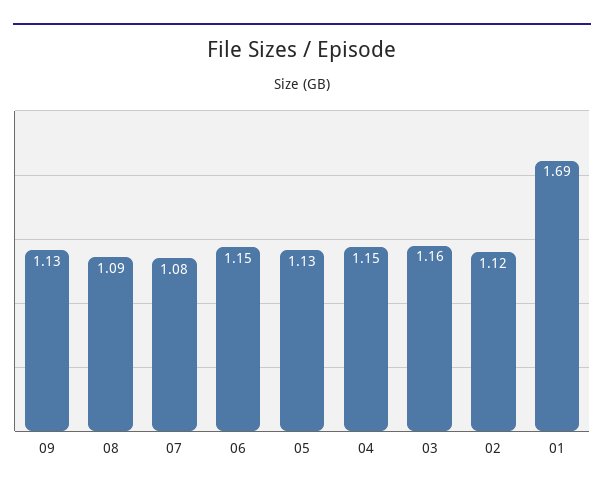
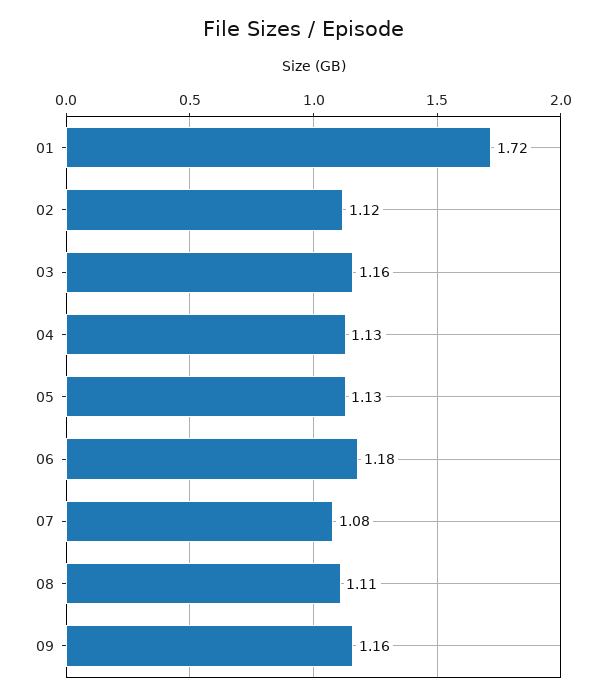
  {
-   "09": 1.13,
+   "09": 1.16,
-   "08": 1.09,
+   "08": 1.11,
    "07": 1.08,
-   "06": 1.15,
+   "06": 1.18,
    "05": 1.13,
-   "04": 1.15,
+   "04": 1.13,
    "03": 1.16,
    "02": 1.12,
-   "01": 1.69
+   "01": 1.72
  }

